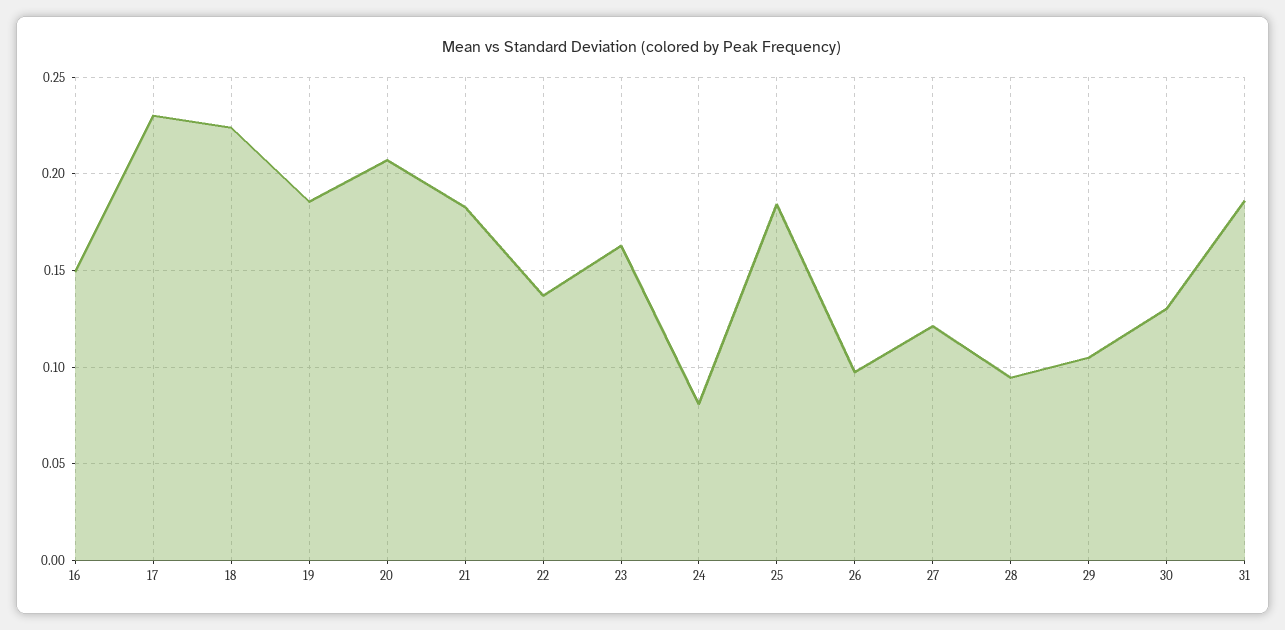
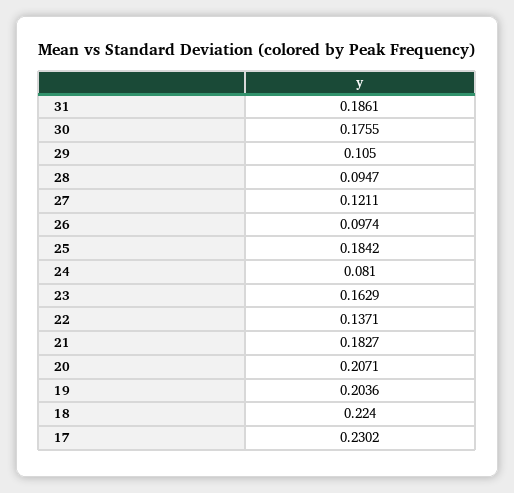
  {
-   "16": 0.15,
    "17": 0.2302,
    "18": 0.224,
-   "19": 0.185,
+   "19": 0.2036,
    "20": 0.2071,
    "21": 0.1827,
    "22": 0.1371,
    "23": 0.1629,
    "24": 0.081,
    "25": 0.1842,
    "26": 0.0974,
    "27": 0.1211,
    "28": 0.0947,
    "29": 0.105,
-   "30": 0.13,
+   "30": 0.1755,
    "31": 0.1861
  }

